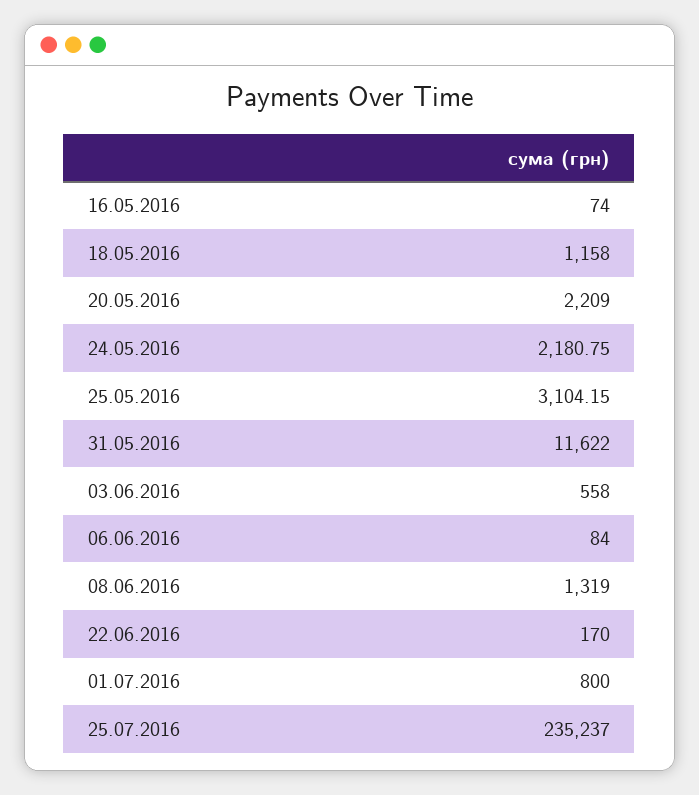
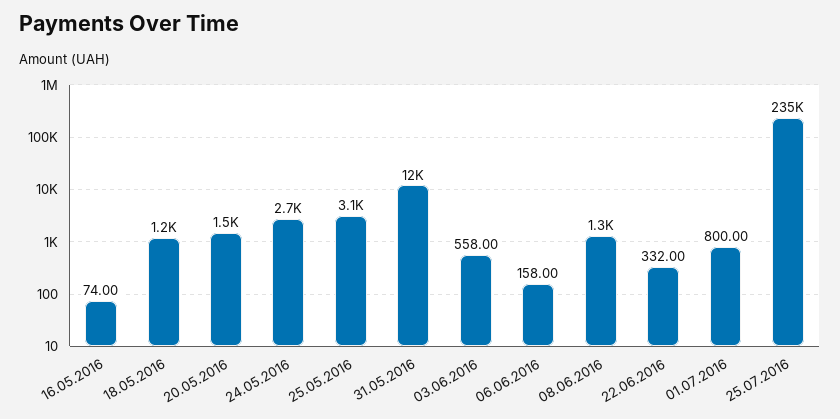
  {
    "16.05.2016": 74,
    "18.05.2016": 1158,
-   "20.05.2016": 2209,
+   "20.05.2016": 1500,
-   "24.05.2016": 2180.75,
+   "24.05.2016": 2700,
    "25.05.2016": 3104.15,
    "31.05.2016": 11622,
    "03.06.2016": 558,
-   "06.06.2016": 84,
+   "06.06.2016": 158,
    "08.06.2016": 1319,
-   "22.06.2016": 170,
+   "22.06.2016": 332,
    "01.07.2016": 800,
    "25.07.2016": 235237
  }

